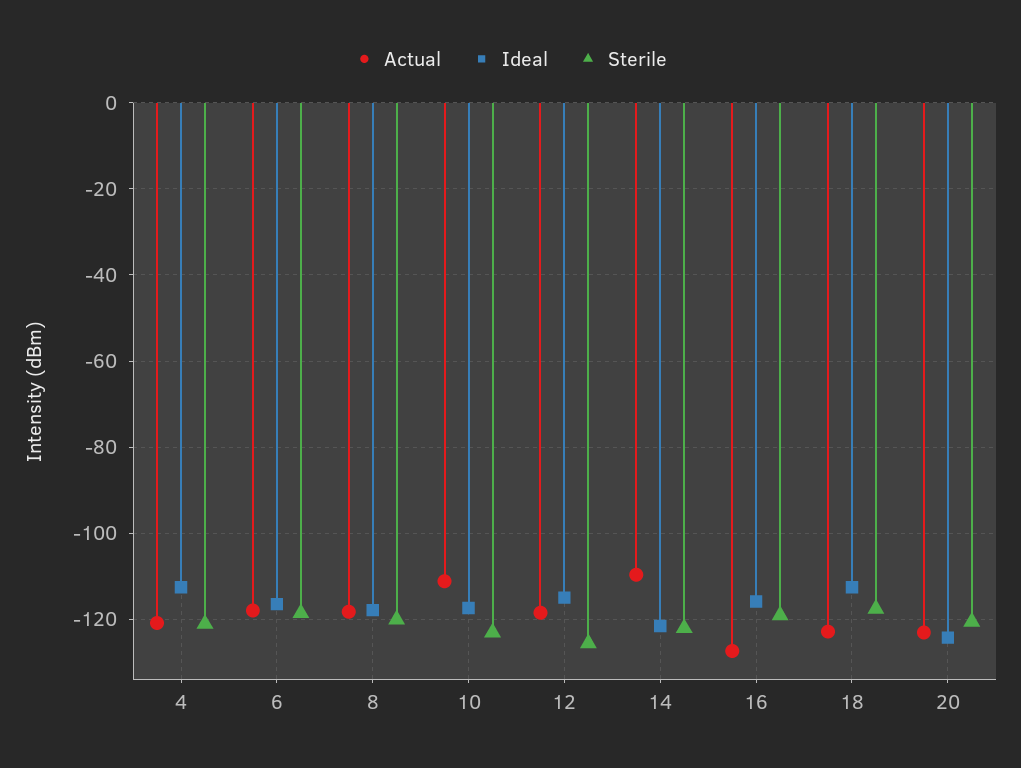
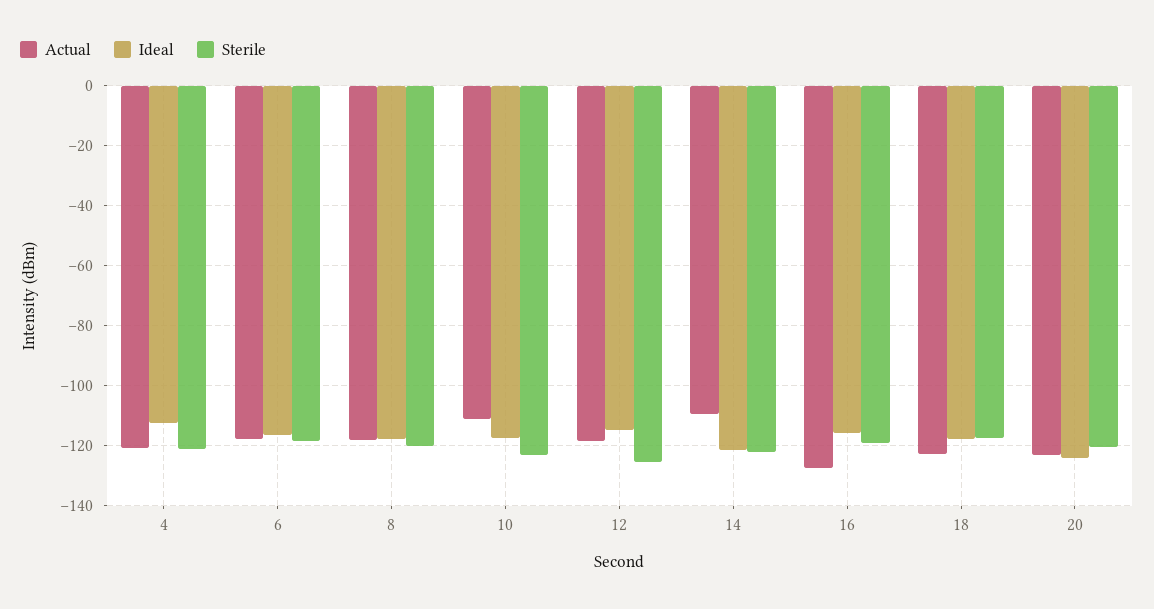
  {
    "Actual": {
      "4": -120,
      "6": -118,
      "8": -118,
      "10": -112,
      "12": -118,
      "14": -110,
      "16": -128,
      "18": -122,
      "20": -124
    },
    "Ideal": {
      "4": -112,
      "6": -116,
      "8": -118,
      "10": -118,
      "12": -114,
      "14": -122,
      "16": -116,
-     "18": -112,
+     "18": -118,
      "20": -124
    },
    "Sterile": {
      "4": -122,
      "6": -118,
      "8": -120,
      "10": -124,
      "12": -126,
      "14": -122,
      "16": -120,
      "18": -118,
      "20": -120
    }
  }

